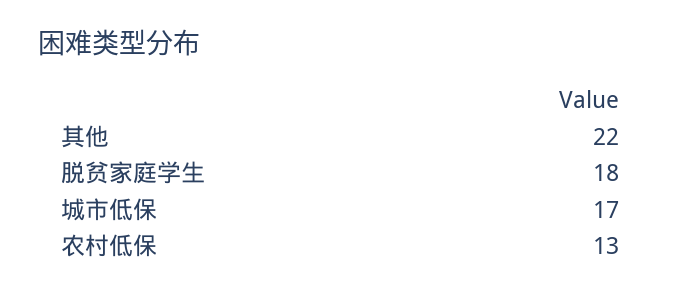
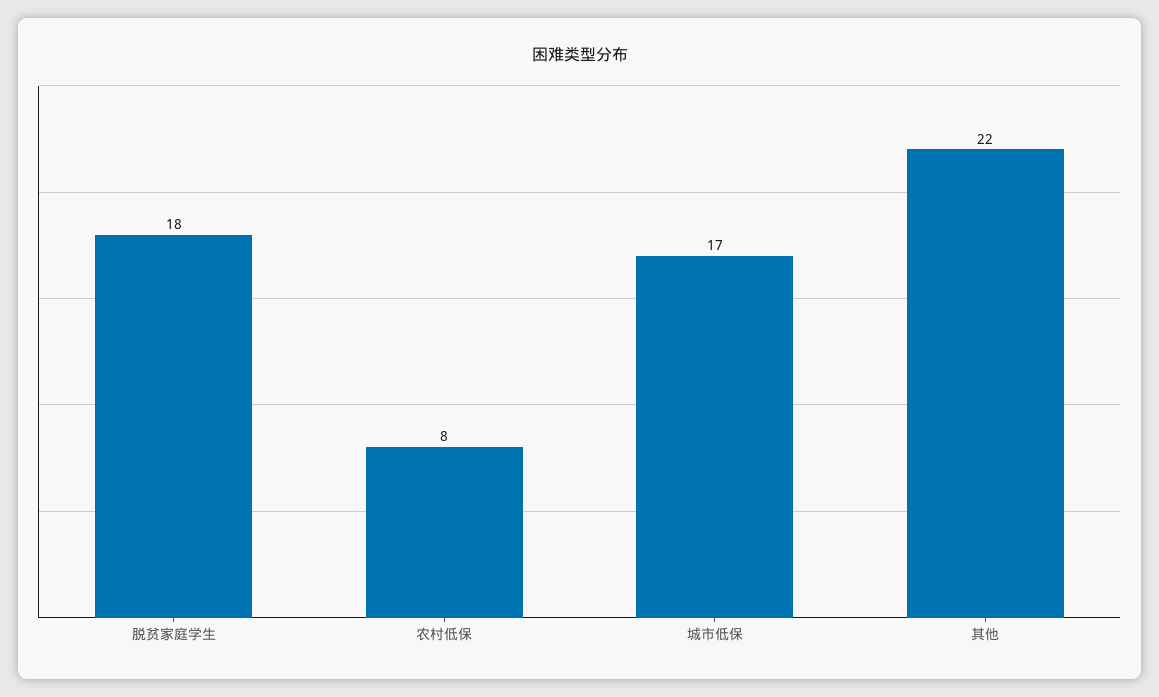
  {
    "其他": 22,
    "脱贫家庭学生": 18,
    "城市低保": 17,
-   "农村低保": 13
+   "农村低保": 8
  }

